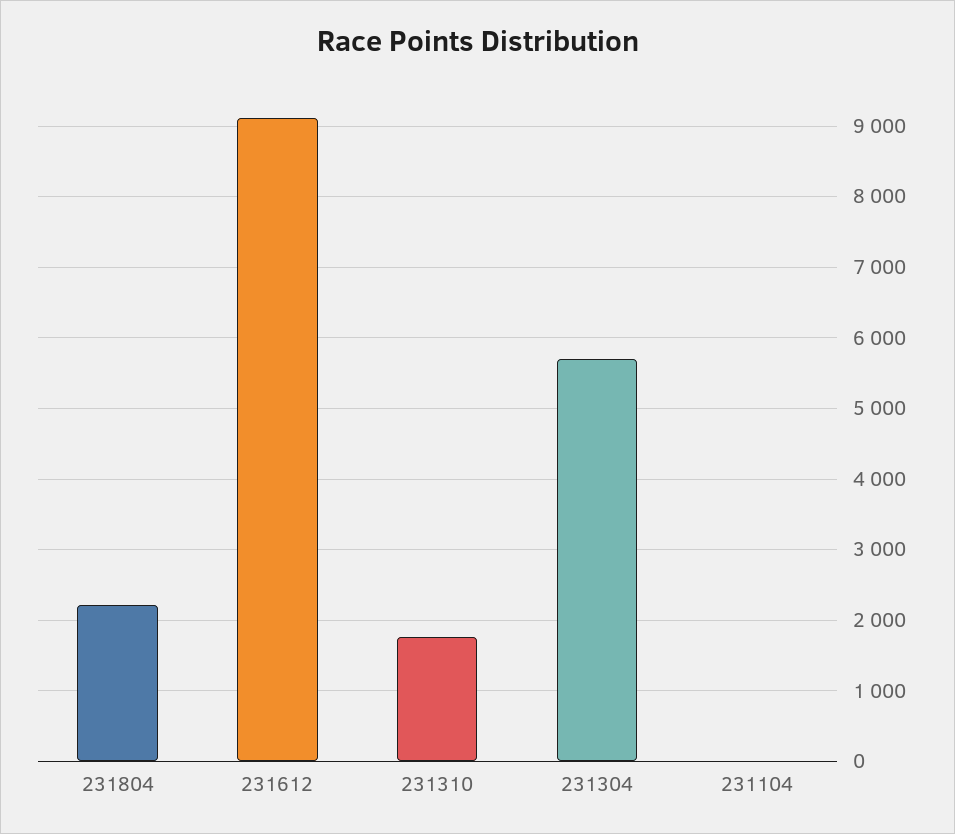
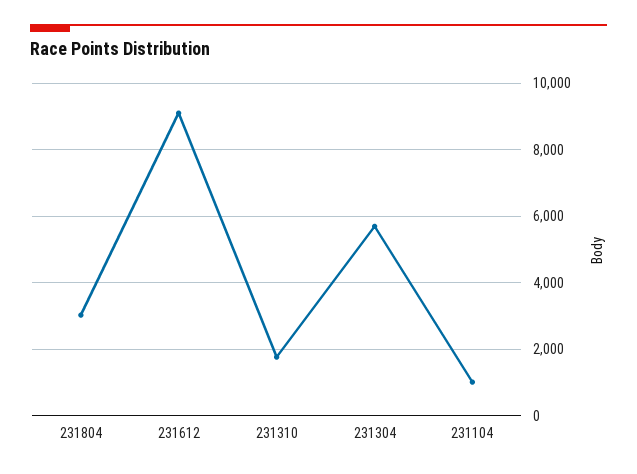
  {
-   "231804": 2200,
+   "231804": 3000,
    "231612": 9100,
    "231310": 1800,
    "231304": 5700,
-   "231104": 0
+   "231104": 1000
  }

